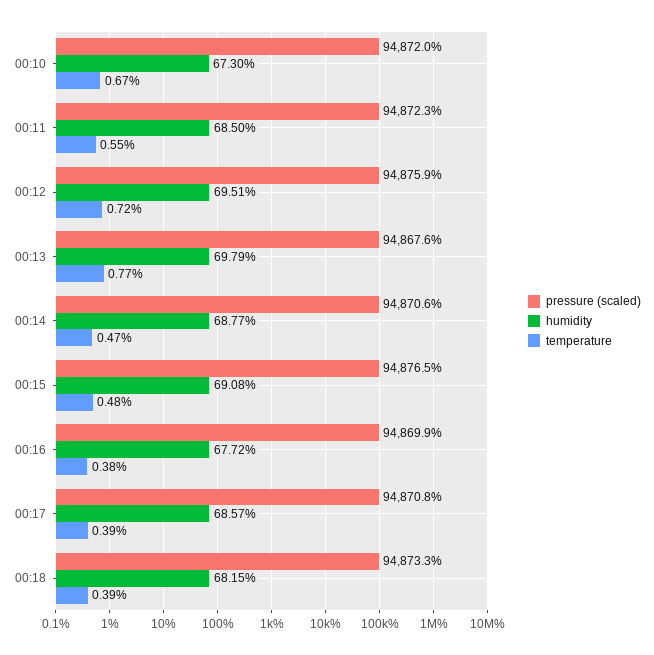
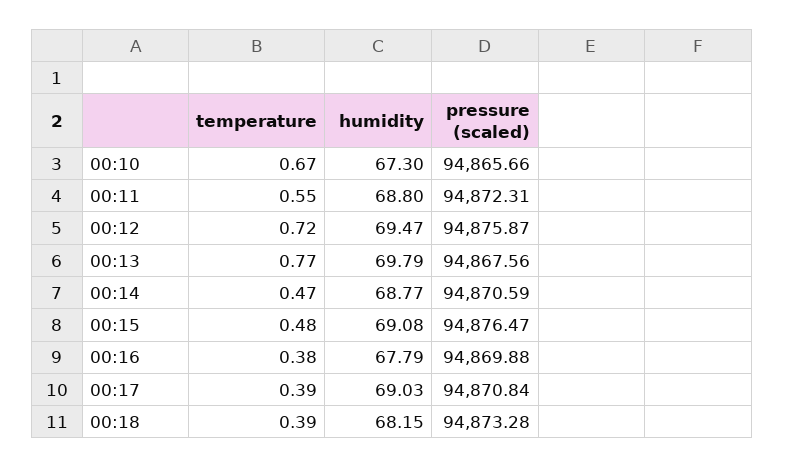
  {
    "pressure (scaled)": {
-     "00:10": 94872,
+     "00:10": 94865.66,
      "00:11": 94872.31,
      "00:12": 94875.87,
      "00:13": 94867.56,
      "00:14": 94870.59,
      "00:15": 94876.47,
      "00:16": 94869.88,
      "00:17": 94870.84,
      "00:18": 94873.28
    },
    "humidity": {
      "00:10": 67.3,
-     "00:11": 68.5,
+     "00:11": 68.8,
-     "00:12": 69.51,
+     "00:12": 69.47,
      "00:13": 69.79,
      "00:14": 68.77,
      "00:15": 69.08,
-     "00:16": 67.72,
+     "00:16": 67.79,
-     "00:17": 68.57,
+     "00:17": 69.03,
      "00:18": 68.15
    },
    "temperature": {
      "00:10": 0.67,
      "00:11": 0.55,
      "00:12": 0.72,
      "00:13": 0.77,
      "00:14": 0.47,
      "00:15": 0.48,
      "00:16": 0.38,
      "00:17": 0.39,
      "00:18": 0.39
    }
  }

